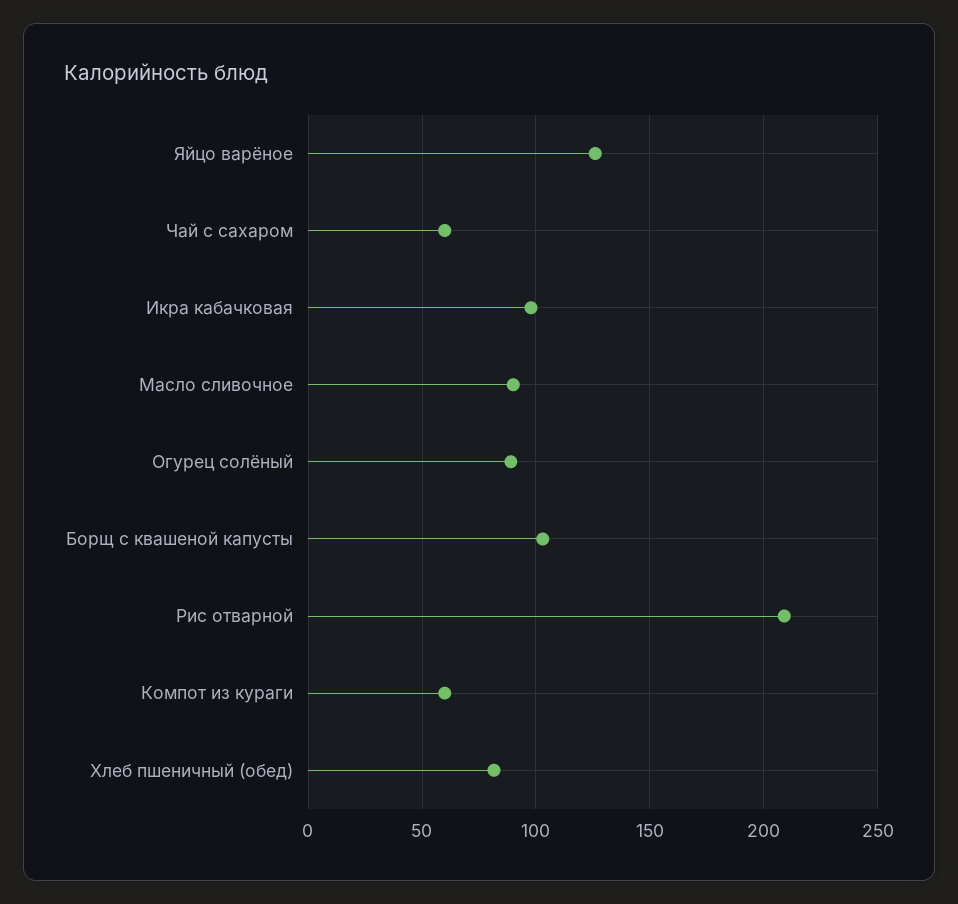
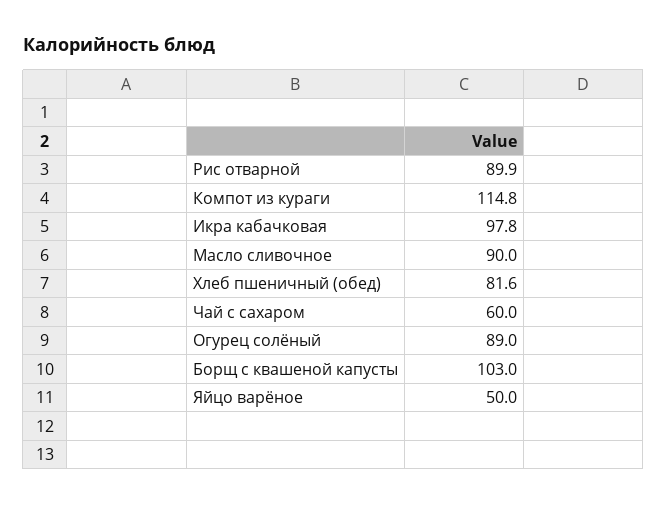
  {
-   "Яйцо варёное": 125,
+   "Яйцо варёное": 50,
    "Чай с сахаром": 60,
    "Икра кабачковая": 97.8,
    "Масло сливочное": 90,
    "Огурец солёный": 89,
    "Борщ с квашеной капусты": 103,
-   "Рис отварной": 210,
+   "Рис отварной": 89.9,
-   "Компот из кураги": 60,
+   "Компот из кураги": 114.8,
    "Хлеб пшеничный (обед)": 81.6
  }

